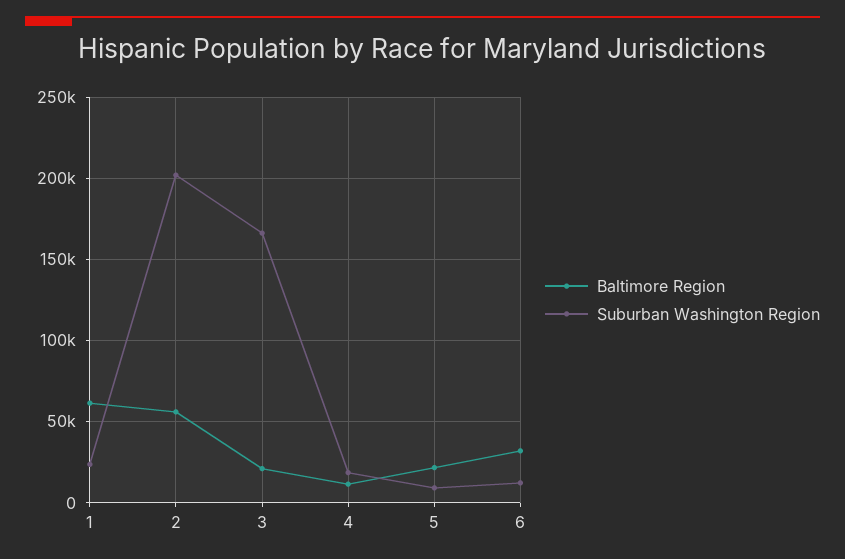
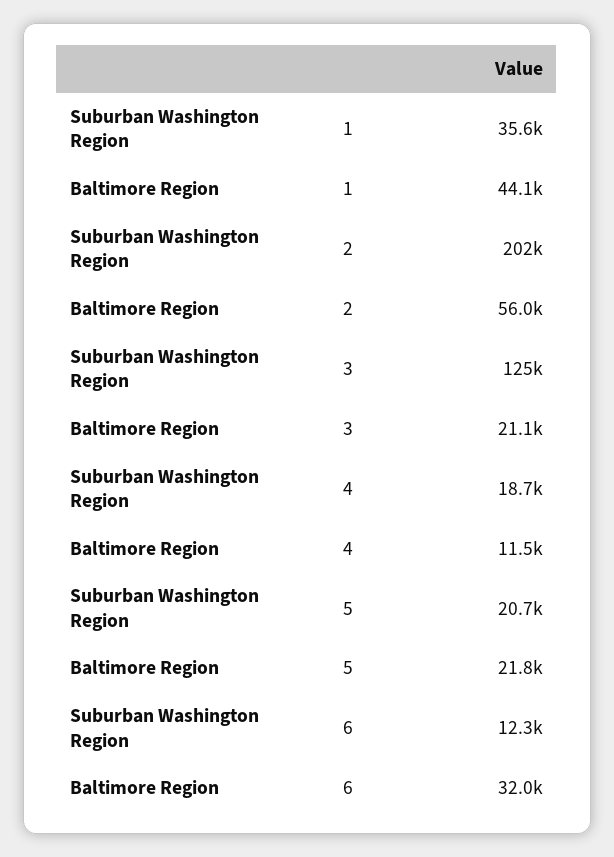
  {
    "Baltimore Region": {
-     "1": 60000,
+     "1": 44100,
      "2": 56000,
      "3": 21100,
      "4": 11500,
      "5": 21800,
      "6": 32000
    },
    "Suburban Washington Region": {
-     "1": 25000,
+     "1": 35600,
      "2": 202000,
-     "3": 165000,
+     "3": 125000,
      "4": 18700,
-     "5": 10000,
+     "5": 20700,
      "6": 12300
    }
  }

